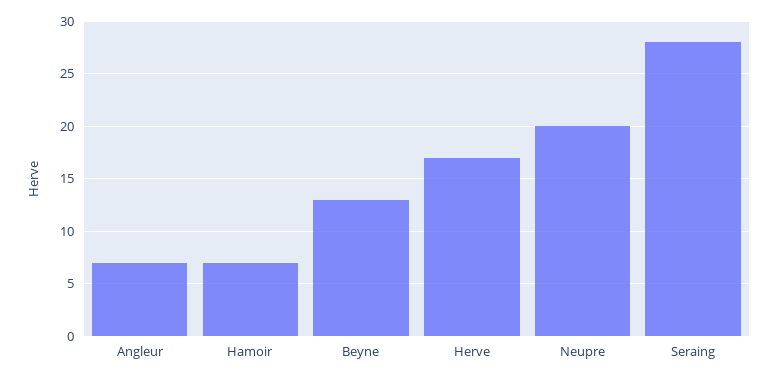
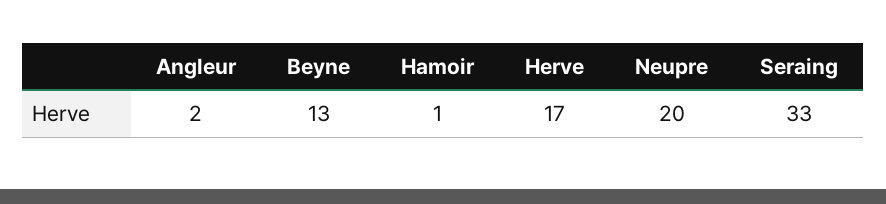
  {
-   "Angleur": 7,
+   "Angleur": 2,
-   "Hamoir": 7,
+   "Hamoir": 1,
    "Beyne": 13,
    "Herve": 17,
    "Neupre": 20,
-   "Seraing": 28
+   "Seraing": 33
  }

